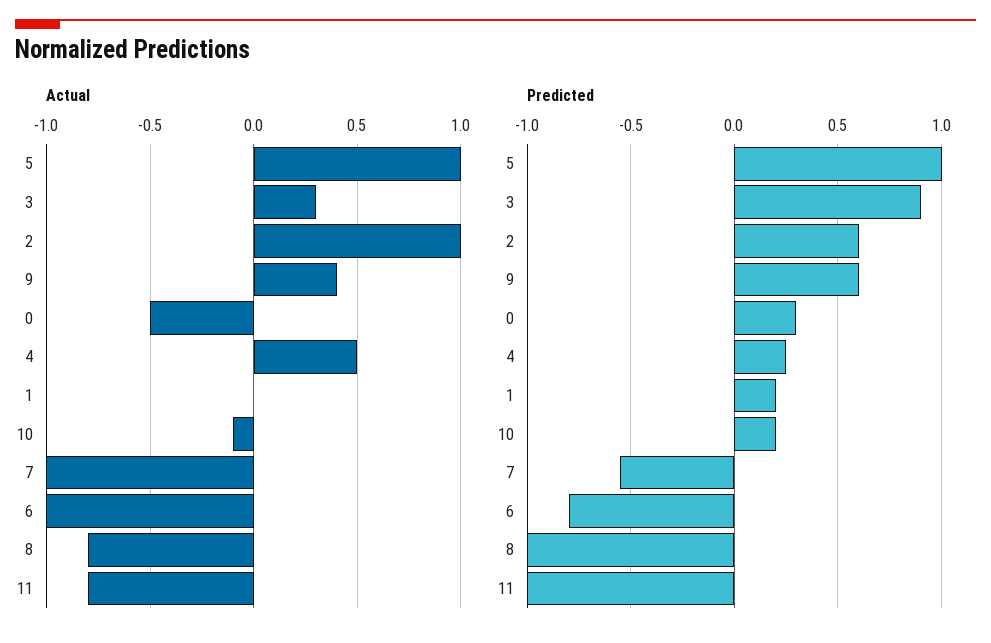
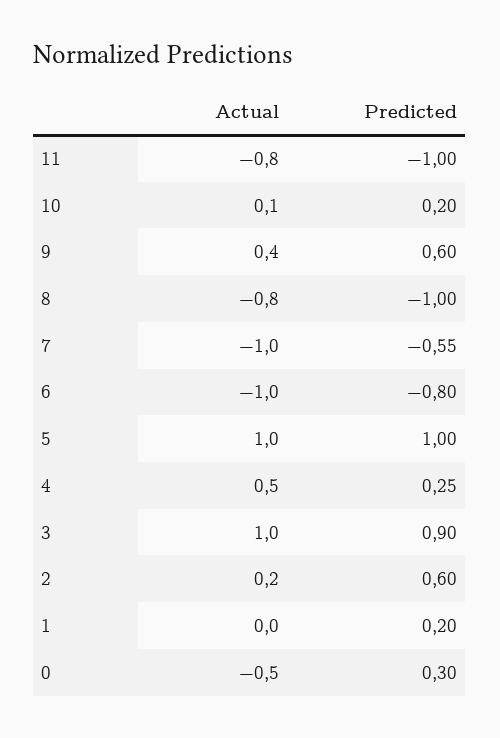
  {
    "Actual": {
      "5": 1,
-     "3": 0.3,
+     "3": 1,
-     "2": 1,
+     "2": 0.2,
      "9": 0.4,
      "0": -0.5,
      "4": 0.5,
      "1": 0,
-     "10": -0.1,
+     "10": 0.1,
      "7": -1,
      "6": -1,
      "8": -0.8,
      "11": -0.8
    },
    "Predicted": {
      "5": 1,
      "3": 0.9,
      "2": 0.6,
      "9": 0.6,
      "0": 0.3,
      "4": 0.25,
      "1": 0.2,
      "10": 0.2,
      "7": -0.55,
      "6": -0.8,
      "8": -1,
      "11": -1
    }
  }

